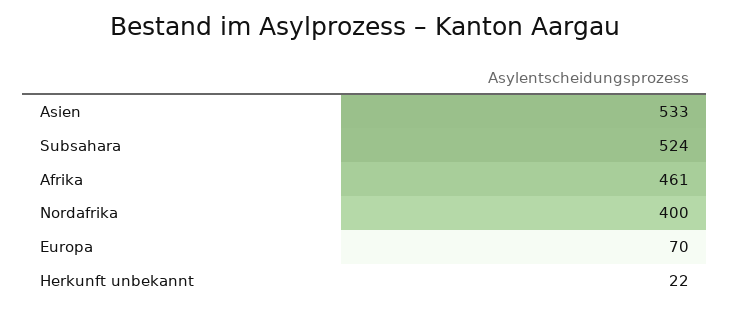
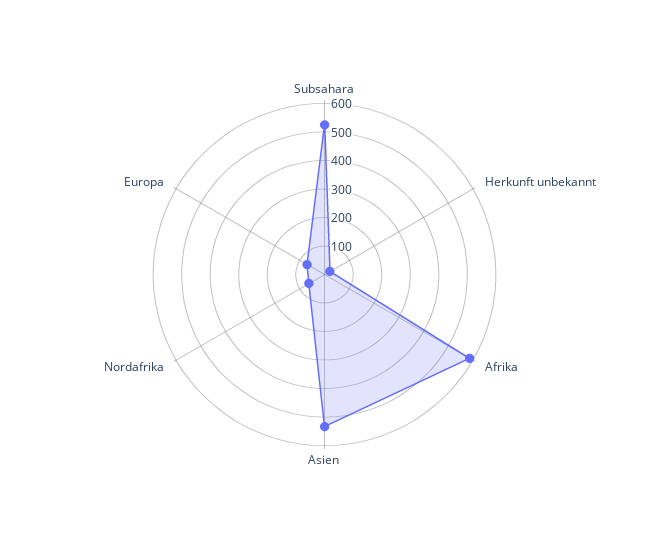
  {
    "Asien": 533,
    "Subsahara": 524,
-   "Afrika": 461,
+   "Afrika": 600,
-   "Nordafrika": 400,
+   "Nordafrika": 50,
    "Europa": 70,
    "Herkunft unbekannt": 22
  }

